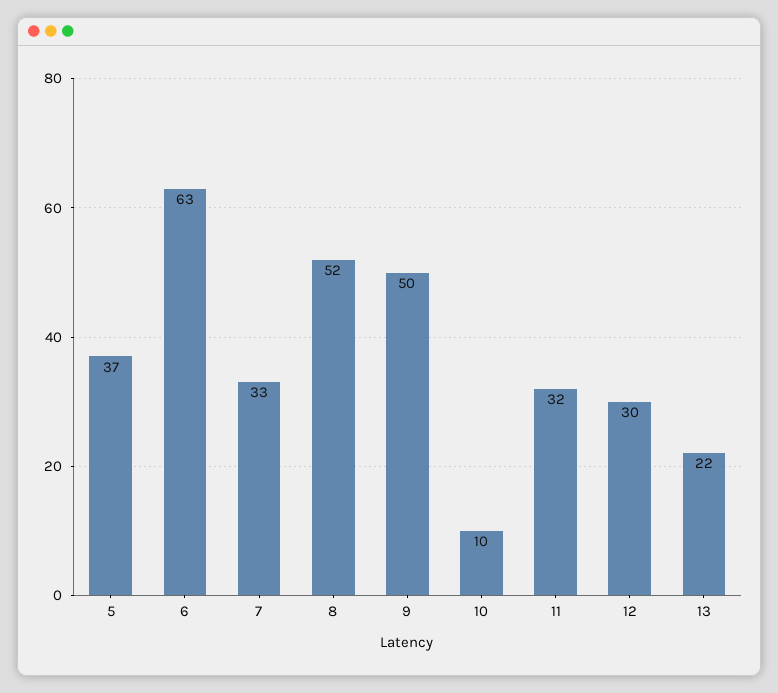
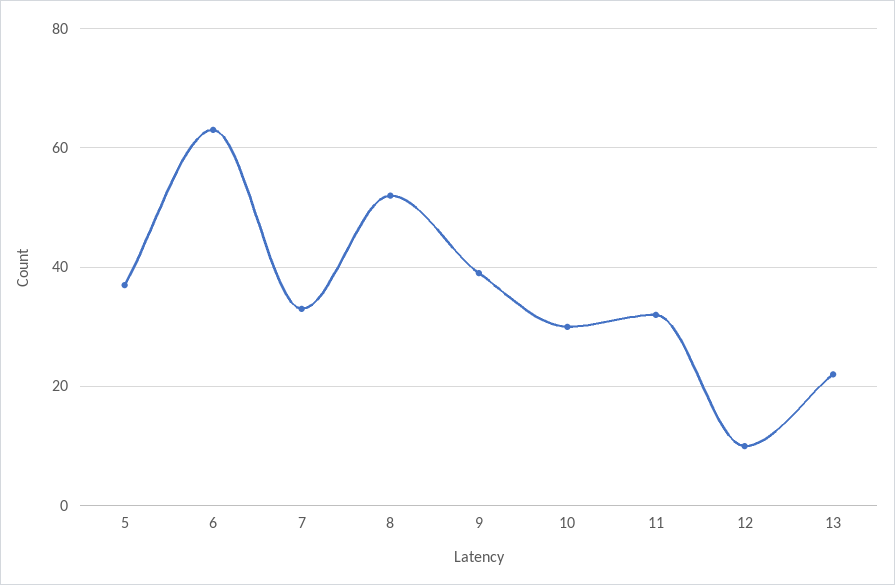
  {
    "5": 37,
    "6": 63,
    "7": 33,
    "8": 52,
-   "9": 50,
+   "9": 40,
-   "10": 10,
+   "10": 30,
    "11": 32,
-   "12": 30,
+   "12": 10,
    "13": 22
  }

